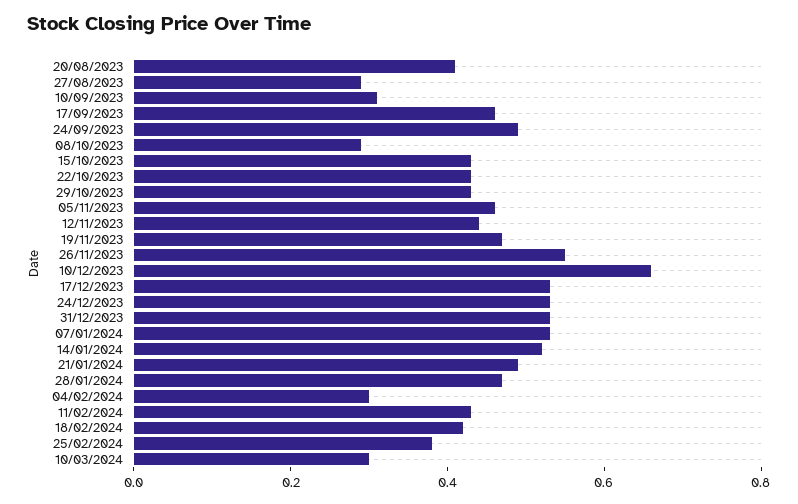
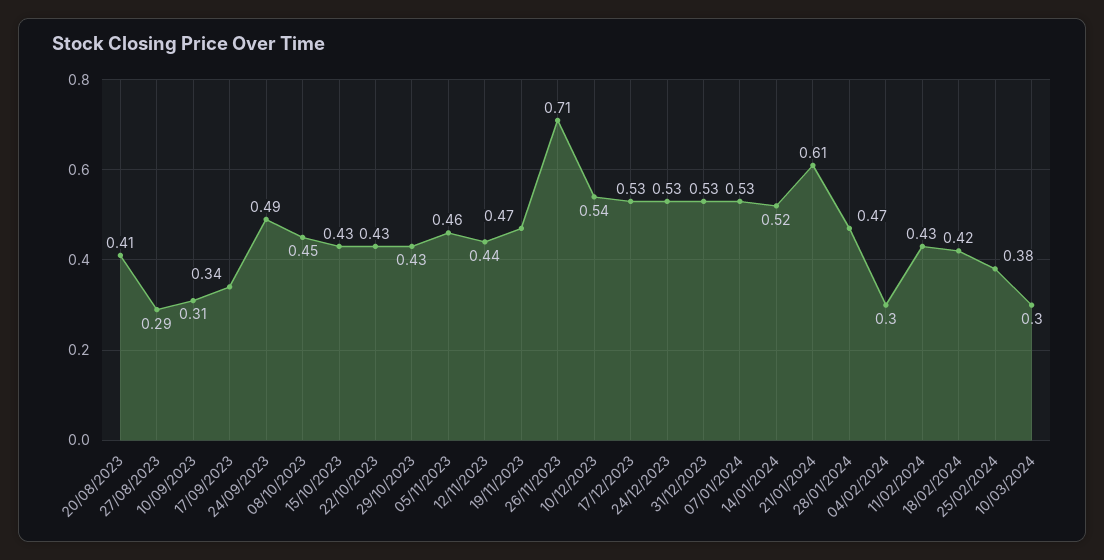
  {
    "20/08/2023": 0.41,
    "27/08/2023": 0.29,
    "10/09/2023": 0.31,
-   "17/09/2023": 0.45,
+   "17/09/2023": 0.34,
    "24/09/2023": 0.49,
-   "08/10/2023": 0.3,
+   "08/10/2023": 0.45,
    "15/10/2023": 0.43,
    "22/10/2023": 0.43,
    "29/10/2023": 0.43,
    "05/11/2023": 0.46,
    "12/11/2023": 0.44,
    "19/11/2023": 0.47,
-   "26/11/2023": 0.55,
+   "26/11/2023": 0.71,
-   "10/12/2023": 0.65,
+   "10/12/2023": 0.54,
    "17/12/2023": 0.53,
    "24/12/2023": 0.53,
    "31/12/2023": 0.53,
    "07/01/2024": 0.53,
    "14/01/2024": 0.52,
-   "21/01/2024": 0.5,
+   "21/01/2024": 0.61,
    "28/01/2024": 0.47,
    "04/02/2024": 0.3,
    "11/02/2024": 0.43,
    "18/02/2024": 0.42,
    "25/02/2024": 0.38,
    "10/03/2024": 0.3
  }

